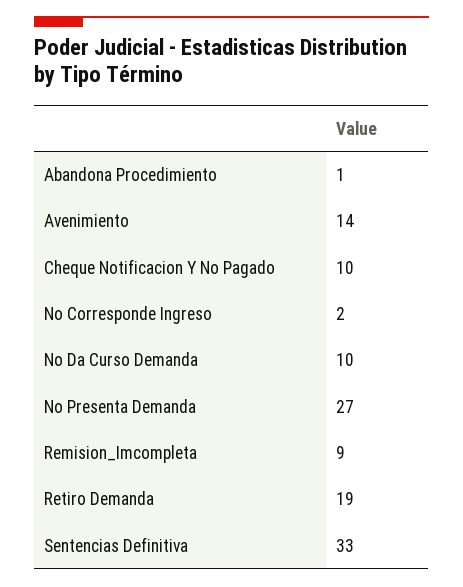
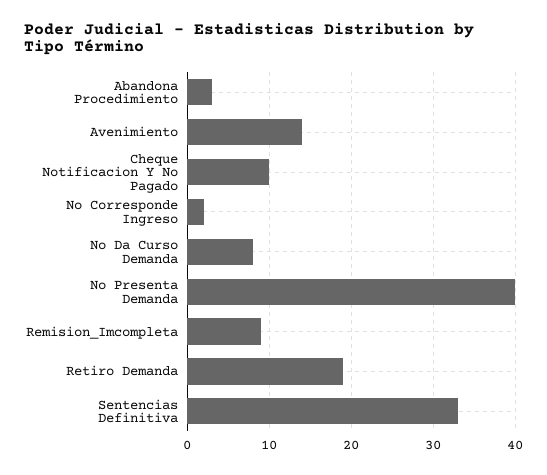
  {
-   "Abandona Procedimiento": 1,
+   "Abandona Procedimiento": 3,
    "Avenimiento": 14,
    "Cheque Notificacion Y No Pagado": 10,
    "No Corresponde Ingreso": 2,
-   "No Da Curso Demanda": 10,
+   "No Da Curso Demanda": 8,
-   "No Presenta Demanda": 27,
+   "No Presenta Demanda": 40,
    "Remision_Imcompleta": 9,
    "Retiro Demanda": 19,
    "Sentencias Definitiva": 33
  }

